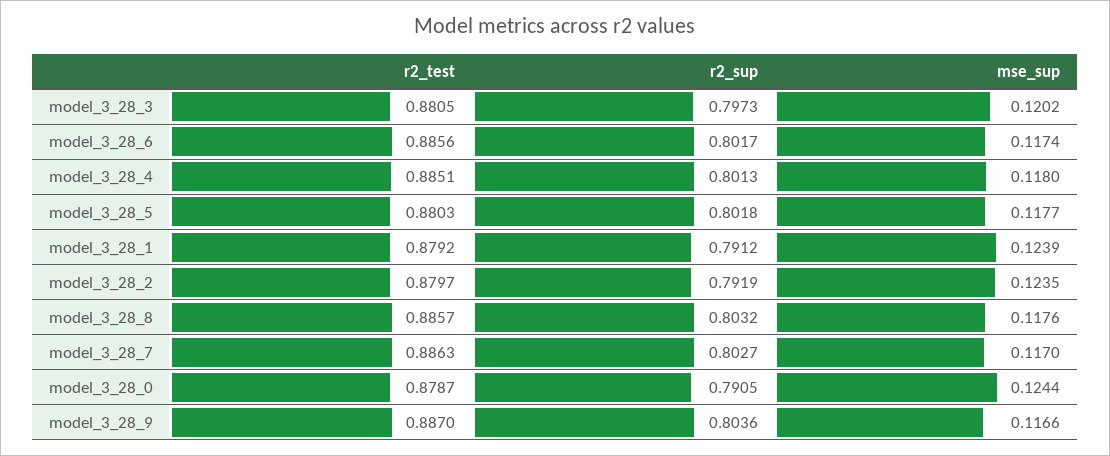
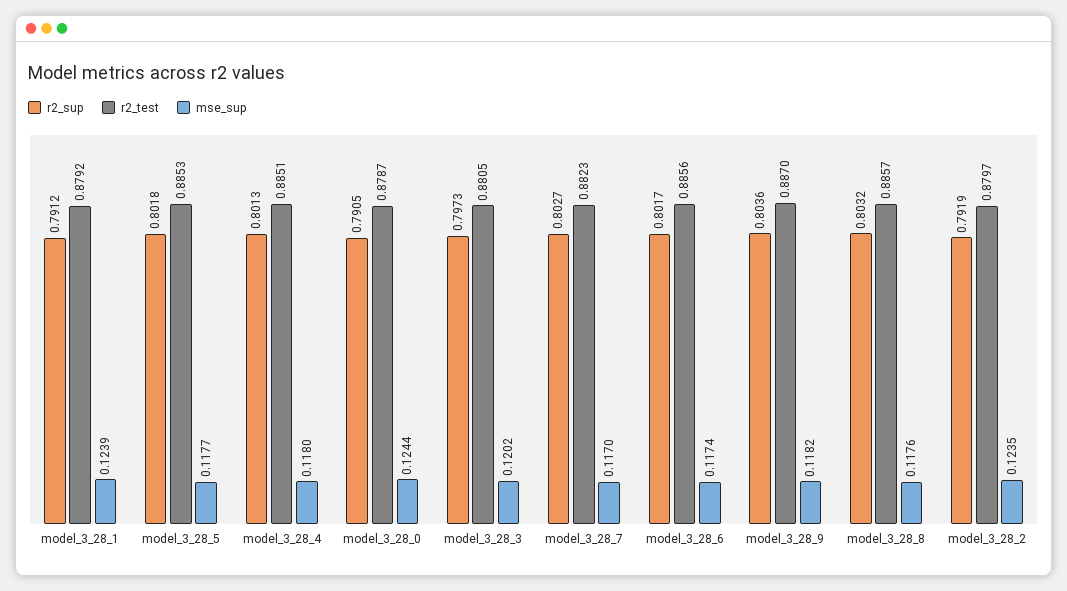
  {
    "r2_test": {
      "model_3_28_3": 0.8805,
      "model_3_28_6": 0.8856,
      "model_3_28_4": 0.8851,
-     "model_3_28_5": 0.8803,
+     "model_3_28_5": 0.8853,
      "model_3_28_1": 0.8792,
      "model_3_28_2": 0.8797,
      "model_3_28_8": 0.8857,
-     "model_3_28_7": 0.8863,
+     "model_3_28_7": 0.8823,
      "model_3_28_0": 0.8787,
      "model_3_28_9": 0.887
    },
    "r2_sup": {
      "model_3_28_3": 0.7973,
      "model_3_28_6": 0.8017,
      "model_3_28_4": 0.8013,
      "model_3_28_5": 0.8018,
      "model_3_28_1": 0.7912,
      "model_3_28_2": 0.7919,
      "model_3_28_8": 0.8032,
      "model_3_28_7": 0.8027,
      "model_3_28_0": 0.7905,
      "model_3_28_9": 0.8036
    },
    "mse_sup": {
      "model_3_28_3": 0.1202,
      "model_3_28_6": 0.1174,
      "model_3_28_4": 0.118,
      "model_3_28_5": 0.1177,
      "model_3_28_1": 0.1239,
      "model_3_28_2": 0.1235,
      "model_3_28_8": 0.1176,
      "model_3_28_7": 0.117,
      "model_3_28_0": 0.1244,
-     "model_3_28_9": 0.1166
+     "model_3_28_9": 0.1182
    }
  }

